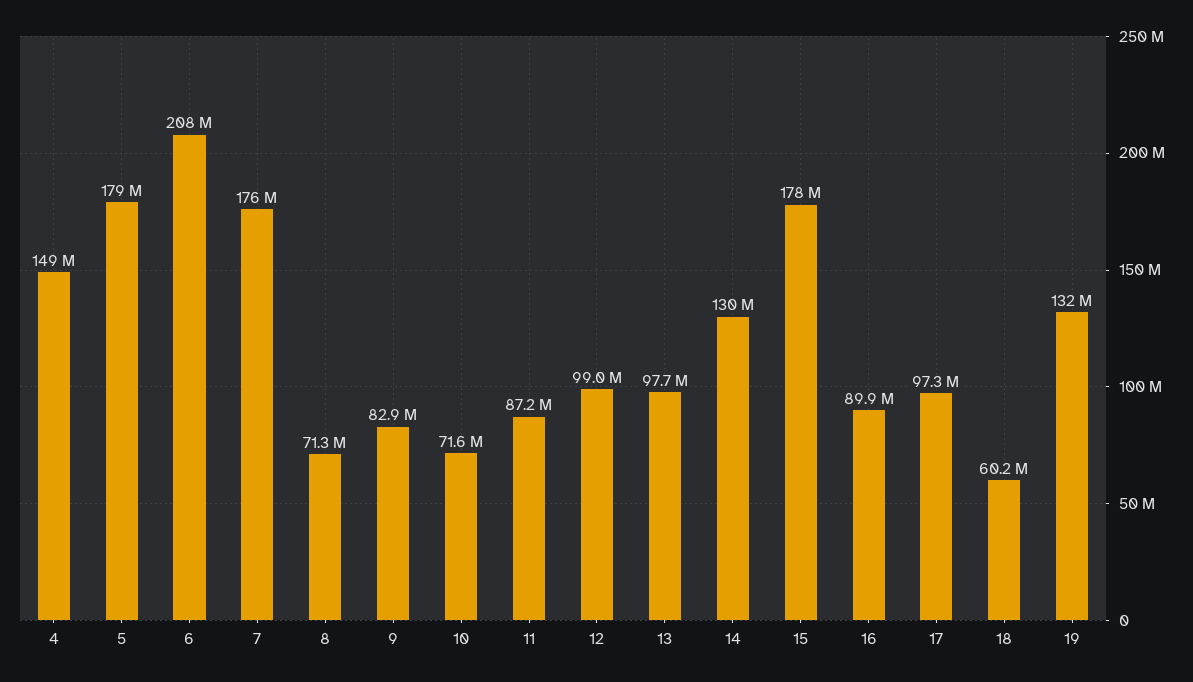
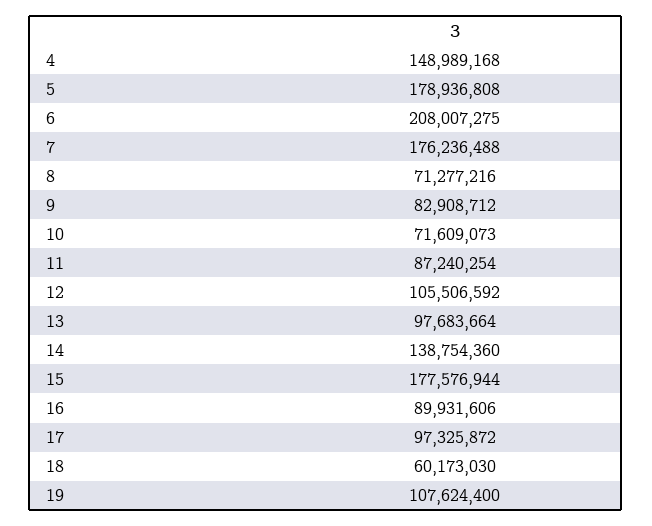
  {
    "4": 148989168,
    "5": 178936808,
    "6": 208007275,
    "7": 176236488,
    "8": 71277216,
    "9": 82908712,
    "10": 71609073,
    "11": 87240254,
-   "12": 99000000,
+   "12": 105506592,
    "13": 97683664,
-   "14": 130000000,
+   "14": 138754360,
    "15": 177576944,
    "16": 89931606,
    "17": 97325872,
    "18": 60173030,
-   "19": 132000000
+   "19": 107624400
  }

